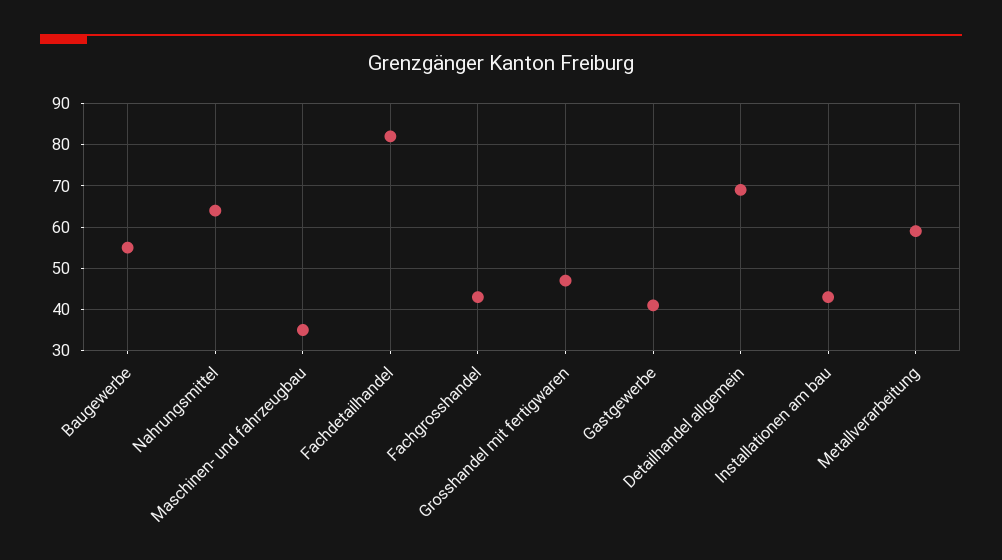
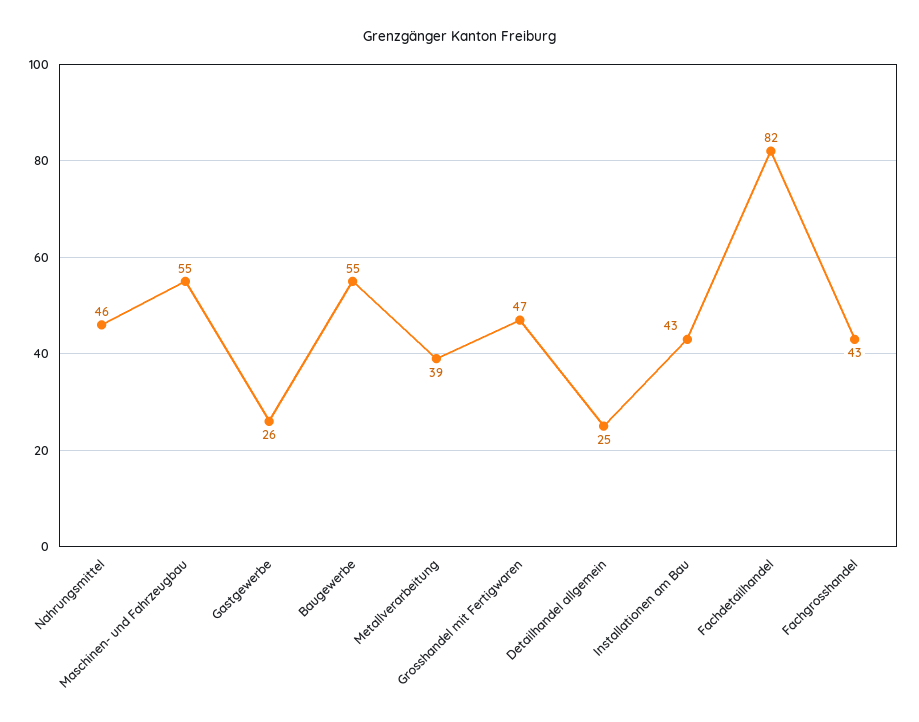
  {
    "Baugewerbe": 55,
-   "Nahrungsmittel": 65,
+   "Nahrungsmittel": 46,
-   "Maschinen- und fahrzeugbau": 35,
+   "Maschinen- und fahrzeugbau": 55,
    "Fachdetailhandel": 82,
    "Fachgrosshandel": 43,
    "Grosshandel mit fertigwaren": 47,
-   "Gastgewerbe": 40,
+   "Gastgewerbe": 26,
-   "Detailhandel allgemein": 70,
+   "Detailhandel allgemein": 25,
    "Installationen am bau": 43,
-   "Metallverarbeitung": 60
+   "Metallverarbeitung": 39
  }

